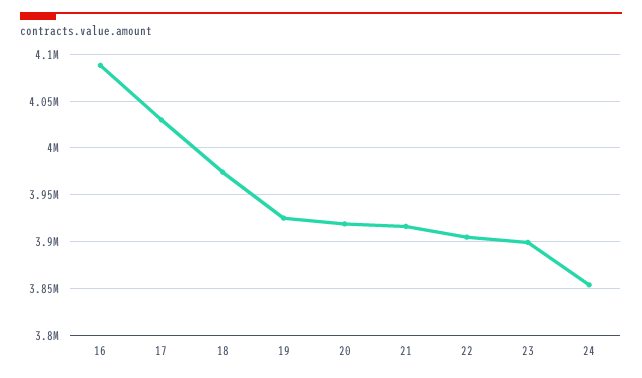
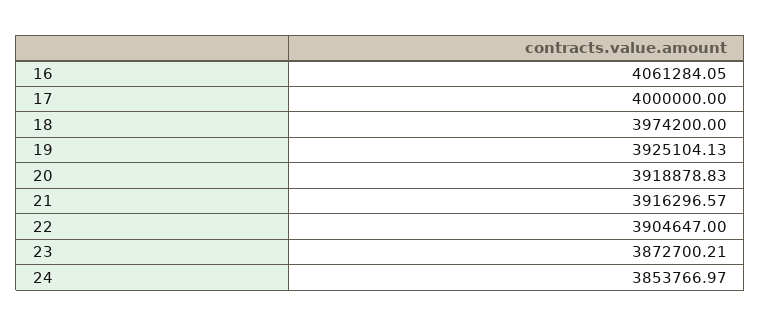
  {
-   "16": 4090000,
+   "16": 4061284.05,
-   "17": 4030000,
+   "17": 4000000,
    "18": 3974200,
    "19": 3925104.13,
    "20": 3918878.83,
    "21": 3916296.57,
    "22": 3904647,
-   "23": 3900000,
+   "23": 3872700.21,
    "24": 3853766.97
  }

